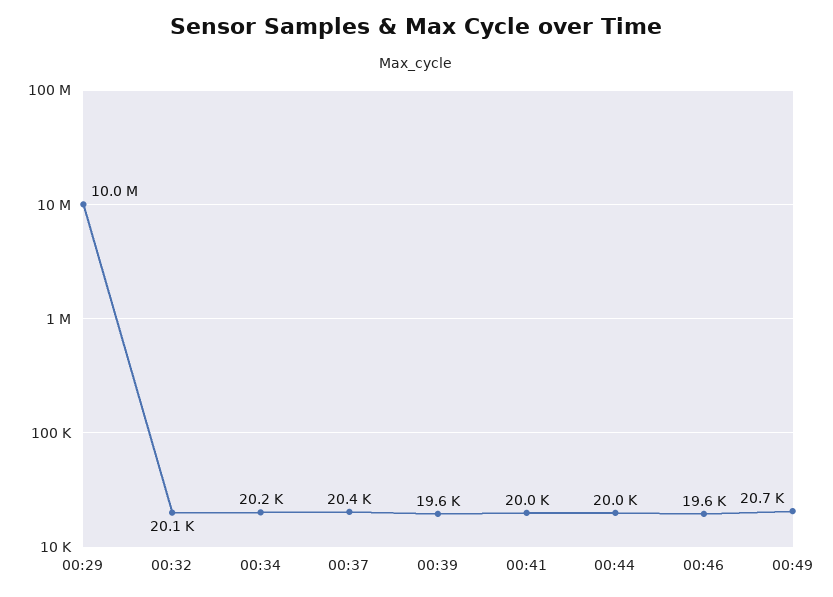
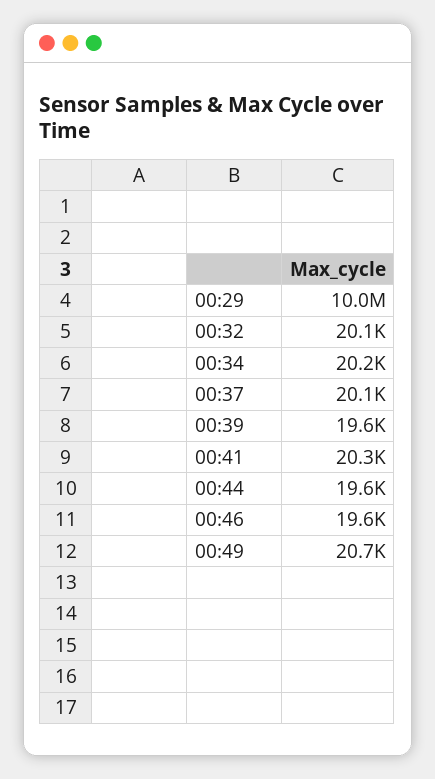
  {
    "00:29": 10000000,
    "00:32": 20100,
    "00:34": 20200,
-   "00:37": 20400,
+   "00:37": 20100,
    "00:39": 19600,
-   "00:41": 20000,
+   "00:41": 20300,
-   "00:44": 20000,
+   "00:44": 19600,
    "00:46": 19600,
    "00:49": 20700
  }

